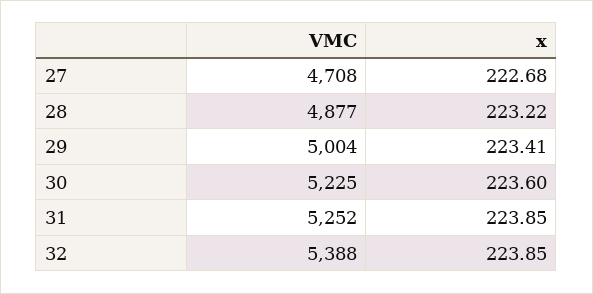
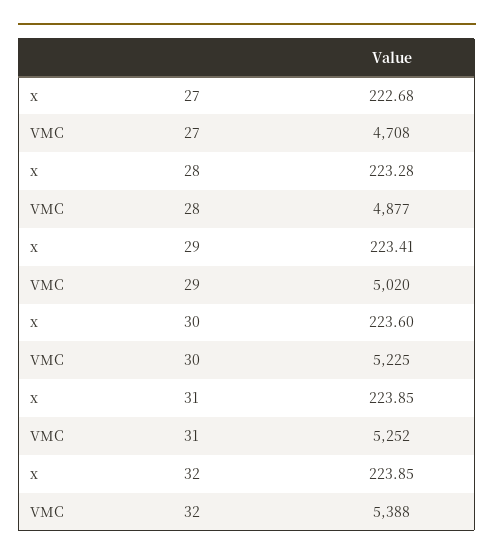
  {
    "VMC": {
      "27": 4708,
      "28": 4877,
-     "29": 5004,
+     "29": 5020,
      "30": 5225,
      "31": 5252,
      "32": 5388
    },
    "x": {
      "27": 222.68,
-     "28": 223.22,
+     "28": 223.28,
      "29": 223.41,
      "30": 223.6,
      "31": 223.85,
      "32": 223.85
    }
  }

